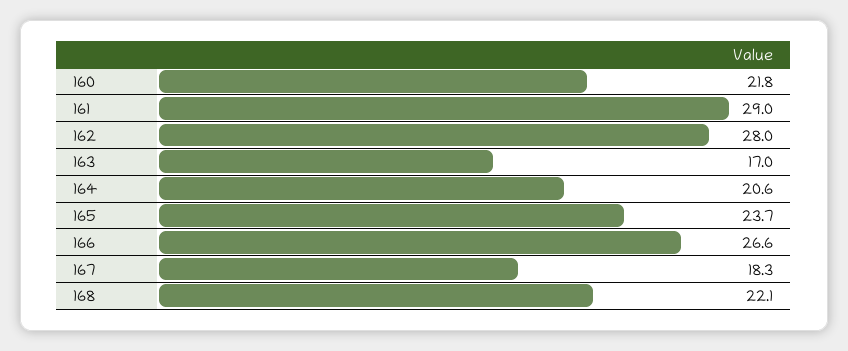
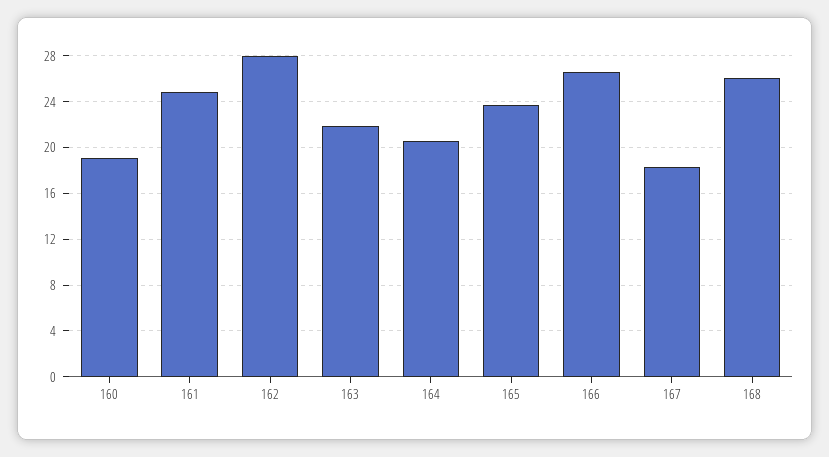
  {
-   "160": 21.8,
+   "160": 19,
-   "161": 29,
+   "161": 25,
    "162": 28,
-   "163": 17,
+   "163": 22,
    "164": 20.6,
    "165": 23.7,
    "166": 26.6,
    "167": 18.3,
-   "168": 22.1
+   "168": 26
  }

